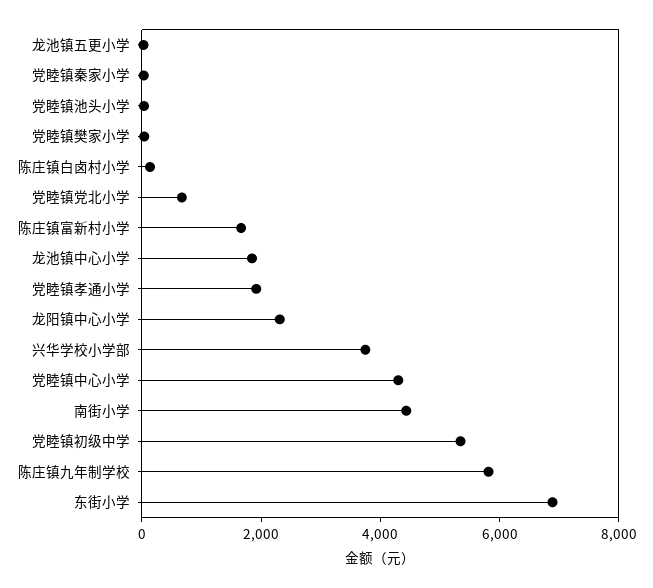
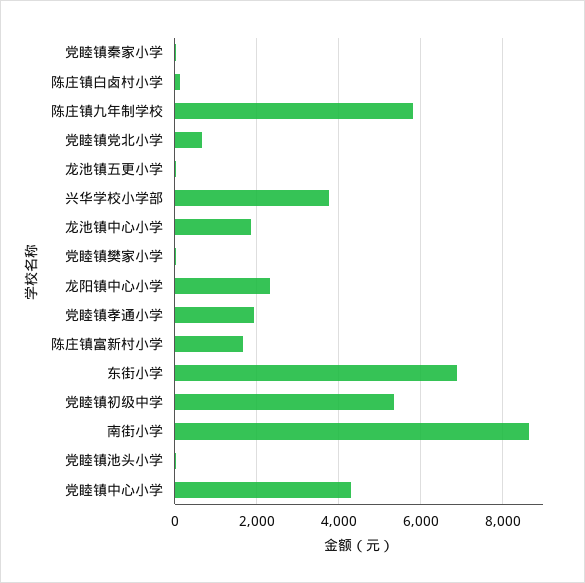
  {
    "龙池镇五更小学": 0,
    "党睦镇秦家小学": 0,
    "党睦镇池头小学": 0,
    "党睦镇樊家小学": 0,
    "陈庄镇白卤村小学": 200,
    "党睦镇党北小学": 600,
    "陈庄镇富新村小学": 1600,
    "龙池镇中心小学": 1800,
    "党睦镇孝通小学": 2000,
    "龙阳镇中心小学": 2400,
    "兴华学校小学部": 3800,
    "党睦镇中心小学": 4400,
-   "南街小学": 4500,
+   "南街小学": 8600,
    "党睦镇初级中学": 5400,
    "陈庄镇九年制学校": 5800,
    "东街小学": 6800
  }

